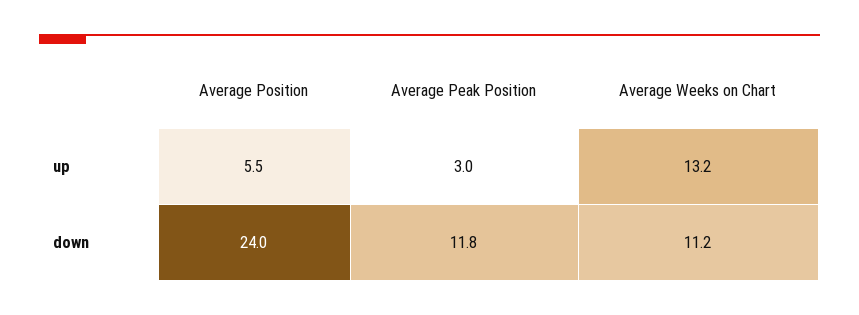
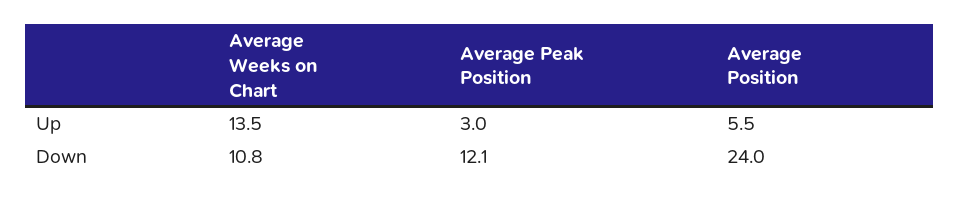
  {
    "Average Position": {
      "up": 5.5,
      "down": 24
    },
    "Average Peak Position": {
      "up": 3,
-     "down": 11.8
+     "down": 12.1
    },
    "Average Weeks on Chart": {
-     "up": 13.2,
+     "up": 13.5,
-     "down": 11.2
+     "down": 10.8
    }
  }

